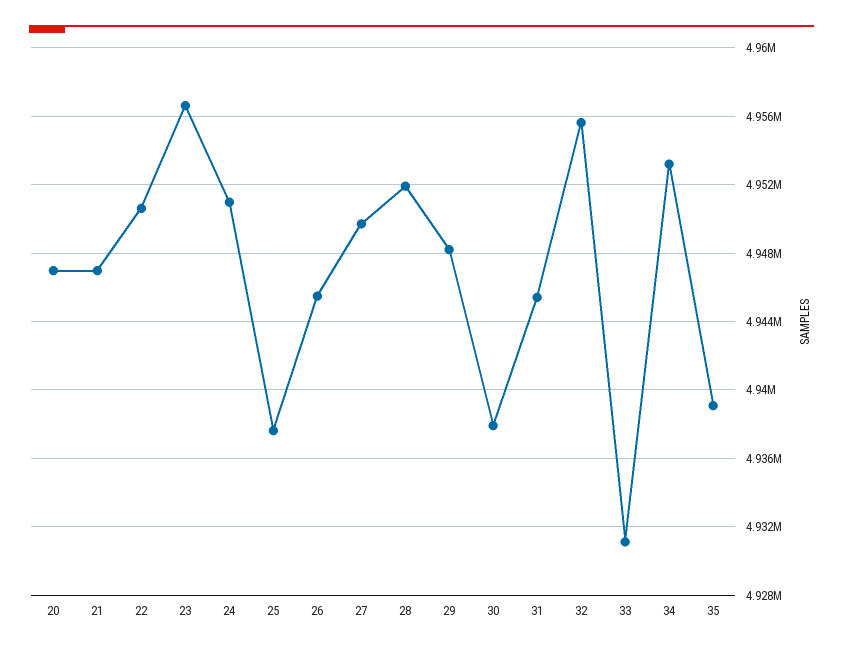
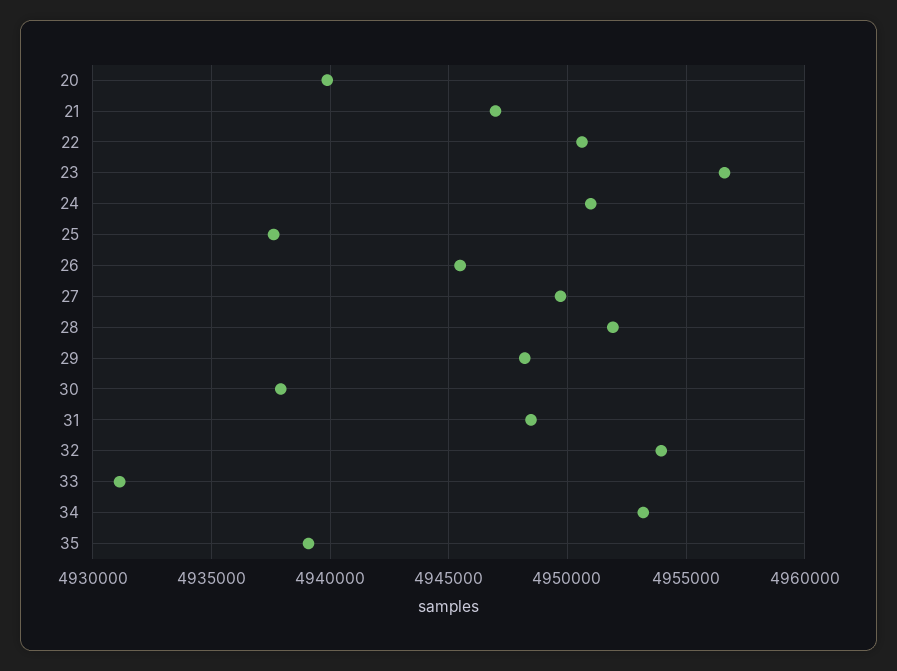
  {
-   "20": 4947000,
+   "20": 4940000,
    "21": 4947000,
    "22": 4950500,
    "23": 4956500,
    "24": 4951000,
    "25": 4937500,
    "26": 4945500,
    "27": 4949500,
    "28": 4952000,
    "29": 4948000,
    "30": 4938000,
-   "31": 4945500,
+   "31": 4948500,
-   "32": 4955500,
+   "32": 4954000,
    "33": 4931000,
    "34": 4953000,
    "35": 4939000
  }

